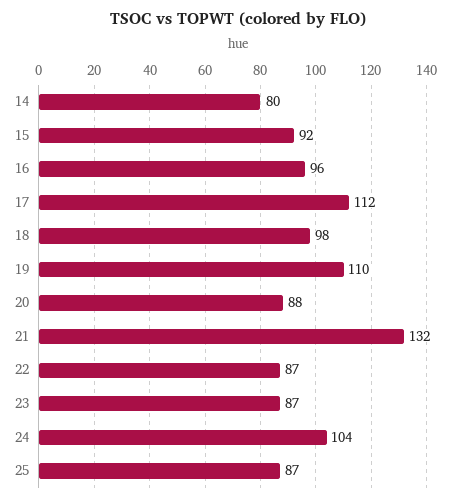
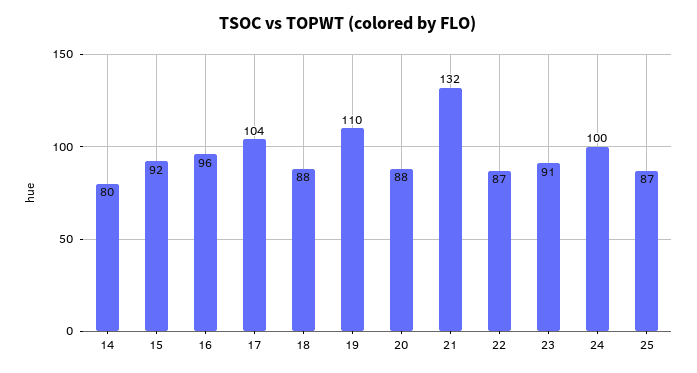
  {
    "14": 80,
    "15": 92,
    "16": 96,
-   "17": 112,
+   "17": 104,
-   "18": 98,
+   "18": 88,
    "19": 110,
    "20": 88,
    "21": 132,
    "22": 87,
-   "23": 87,
+   "23": 91,
-   "24": 104,
+   "24": 100,
    "25": 87
  }

